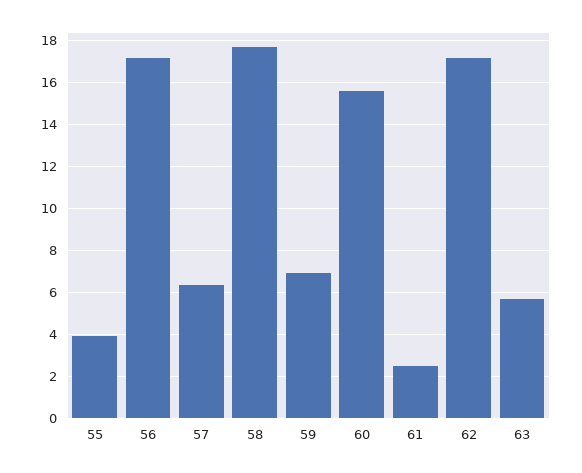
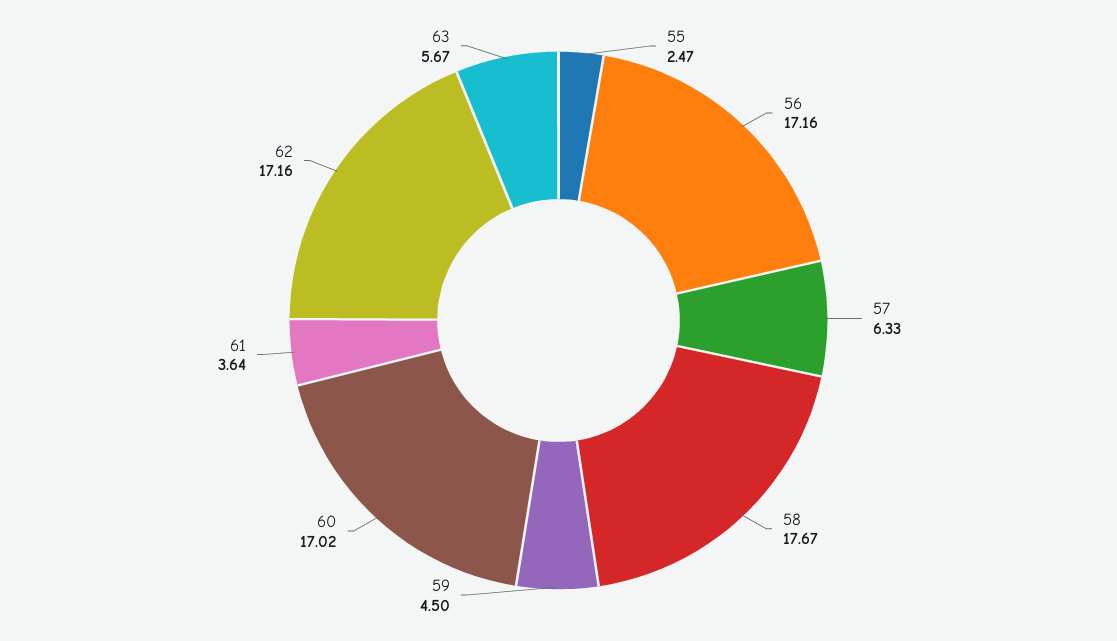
  {
-   "55": 4,
+   "55": 2.47,
    "56": 17.16,
    "57": 6.33,
    "58": 17.67,
-   "59": 7,
+   "59": 4.5,
-   "60": 15.5,
+   "60": 17.02,
-   "61": 2.5,
+   "61": 3.64,
    "62": 17.16,
    "63": 5.67
  }

